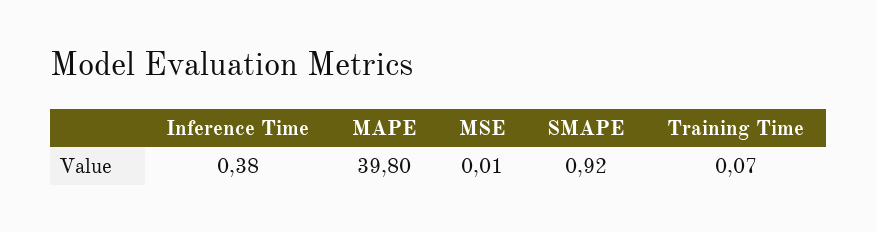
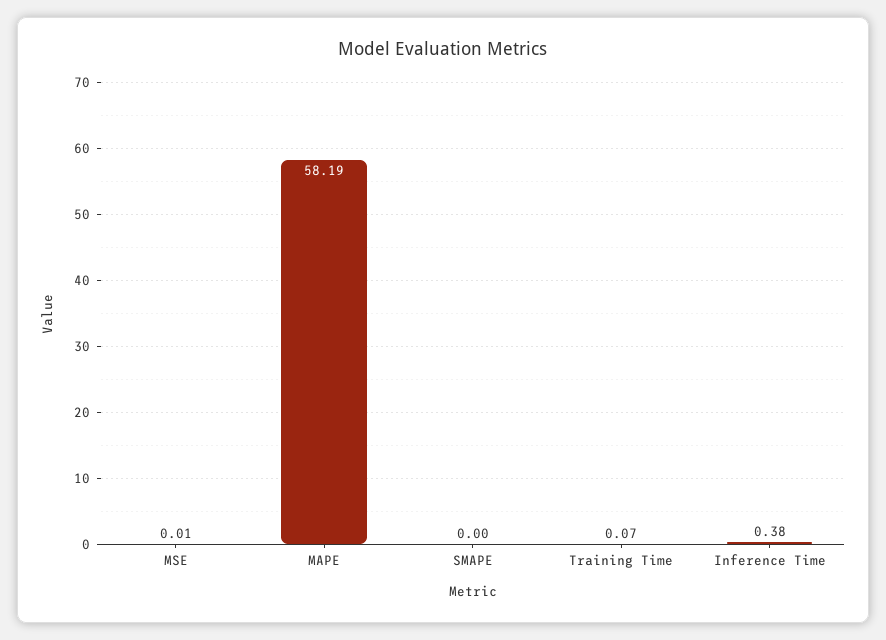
  {
    "Inference Time": 0.38,
-   "MAPE": 39.8,
+   "MAPE": 58.19,
    "MSE": 0.01,
-   "SMAPE": 0.92,
+   "SMAPE": 0,
    "Training Time": 0.07
  }

